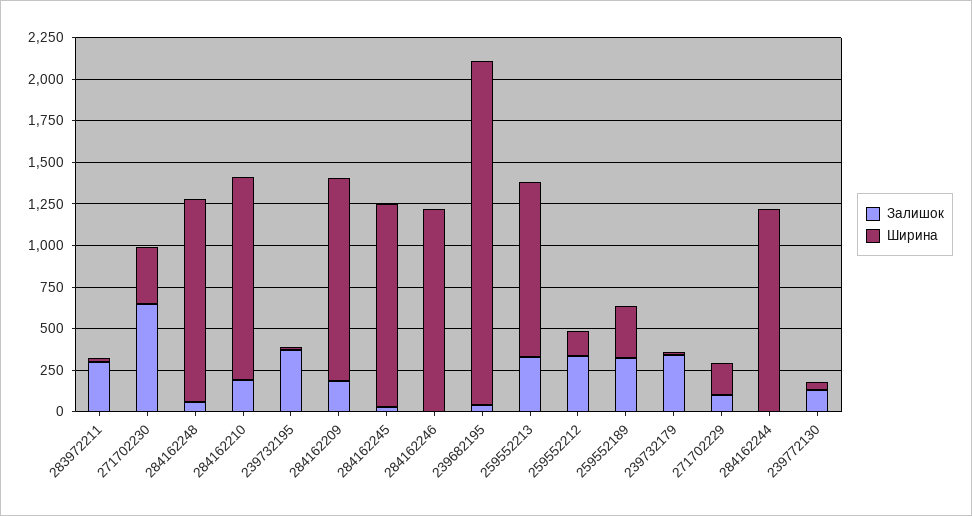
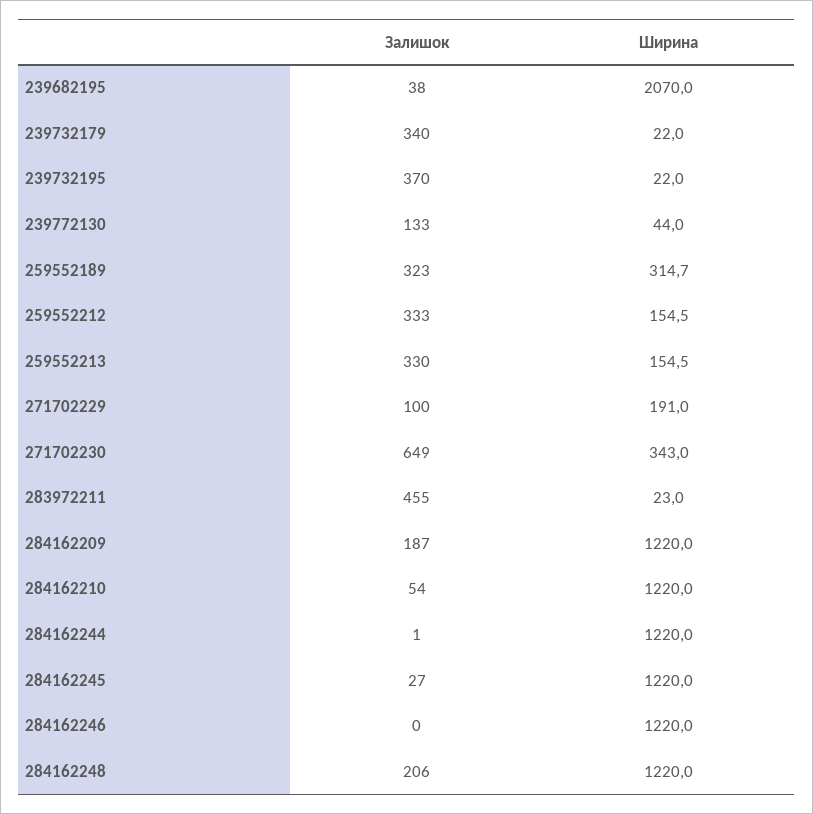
  {
    "Залишок": {
-     "283972211": 300,
+     "283972211": 455,
      "271702230": 649,
-     "284162248": 50,
+     "284162248": 206,
-     "284162210": 200,
+     "284162210": 54,
      "239732195": 370,
      "284162209": 187,
      "284162245": 27,
      "284162246": 0,
      "239682195": 38,
      "259552213": 330,
      "259552212": 333,
      "259552189": 323,
      "239732179": 340,
      "271702229": 100,
      "284162244": 1,
      "239772130": 133
    },
    "Ширина": {
      "283972211": 23,
      "271702230": 343,
      "284162248": 1220,
      "284162210": 1220,
      "239732195": 22,
      "284162209": 1220,
      "284162245": 1220,
      "284162246": 1220,
      "239682195": 2070,
-     "259552213": 1050,
+     "259552213": 154.5,
      "259552212": 154.5,
      "259552189": 314.7,
      "239732179": 22,
      "271702229": 191,
      "284162244": 1220,
      "239772130": 44
    }
  }

